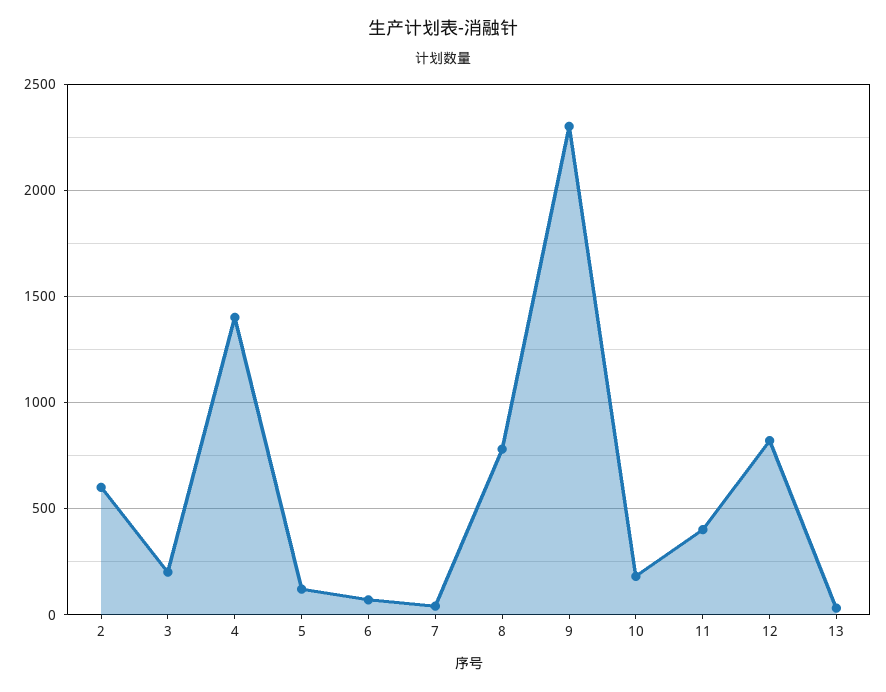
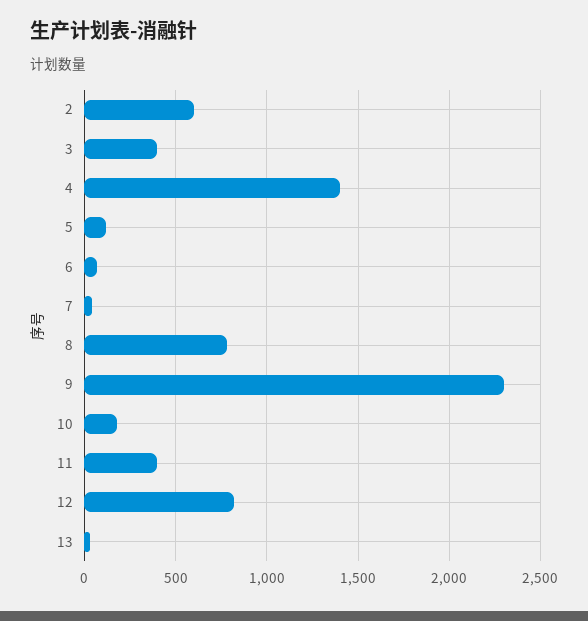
  {
    "2": 600,
-   "3": 200,
+   "3": 400,
    "4": 1400,
    "5": 100,
    "6": 50,
    "7": 50,
    "8": 800,
    "9": 2300,
    "10": 200,
    "11": 400,
    "12": 800,
    "13": 50
  }

